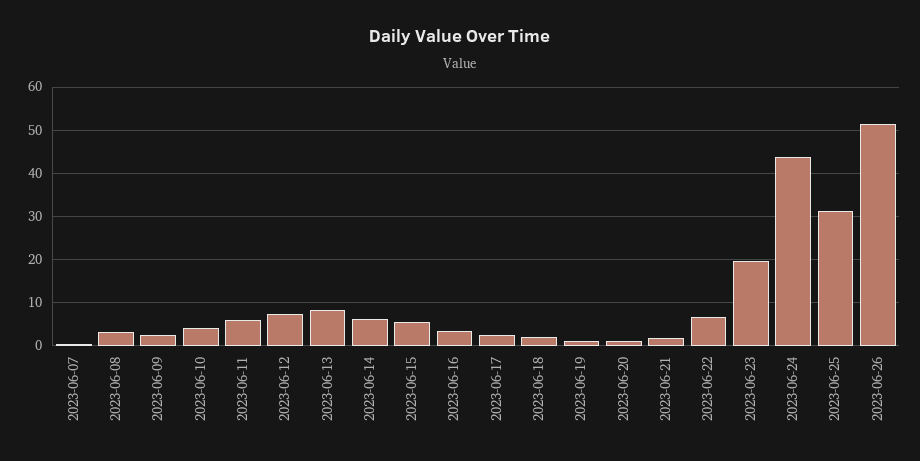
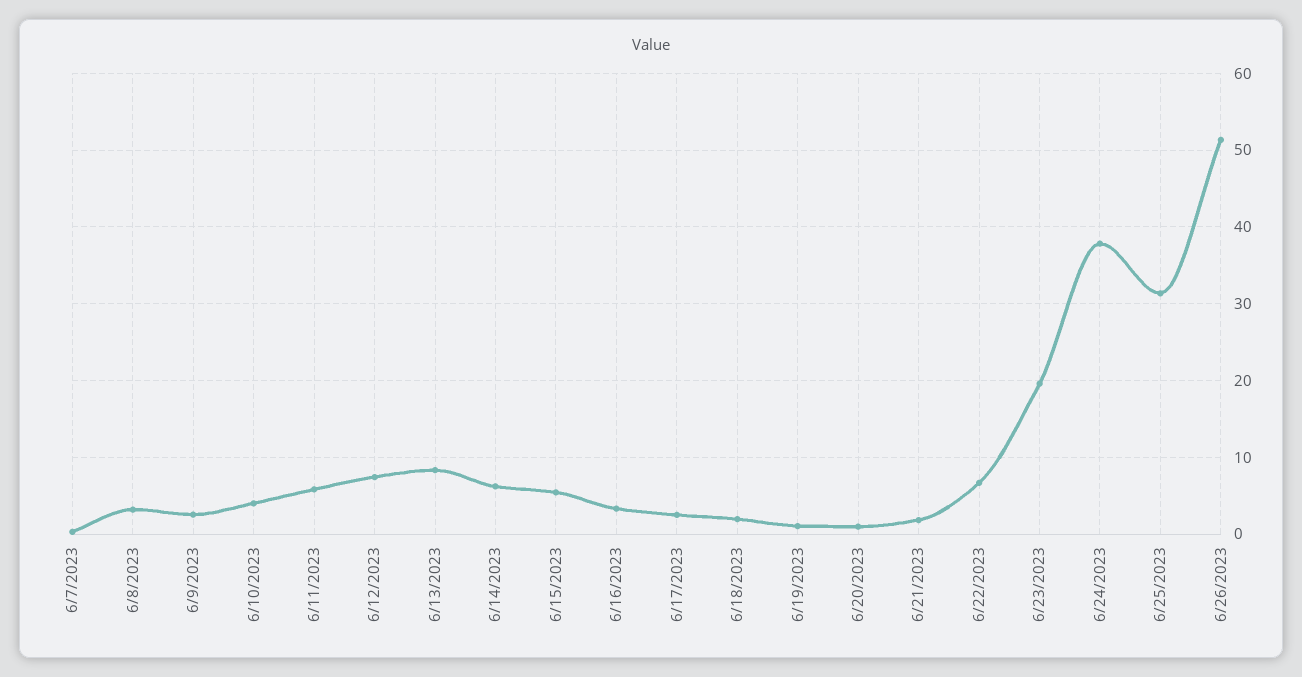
  {
    "2023-06-07": 0,
    "2023-06-08": 3,
    "2023-06-09": 3,
    "2023-06-10": 4,
    "2023-06-11": 6,
    "2023-06-12": 7,
    "2023-06-13": 8,
    "2023-06-14": 6,
    "2023-06-15": 5,
    "2023-06-16": 3,
    "2023-06-17": 2,
    "2023-06-18": 2,
    "2023-06-19": 1,
    "2023-06-20": 1,
    "2023-06-21": 2,
    "2023-06-22": 7,
    "2023-06-23": 20,
-   "2023-06-24": 44,
+   "2023-06-24": 38,
    "2023-06-25": 31,
    "2023-06-26": 51
  }

